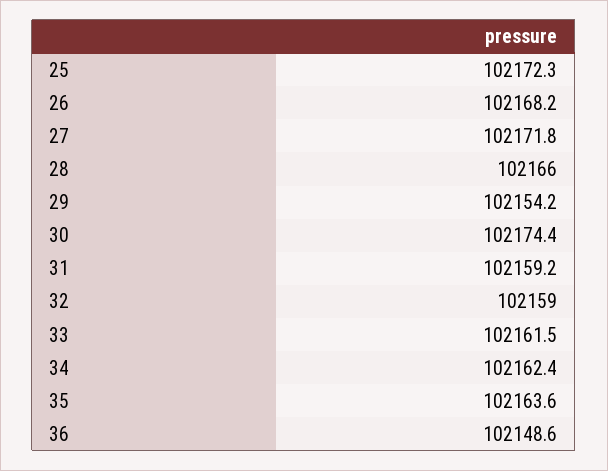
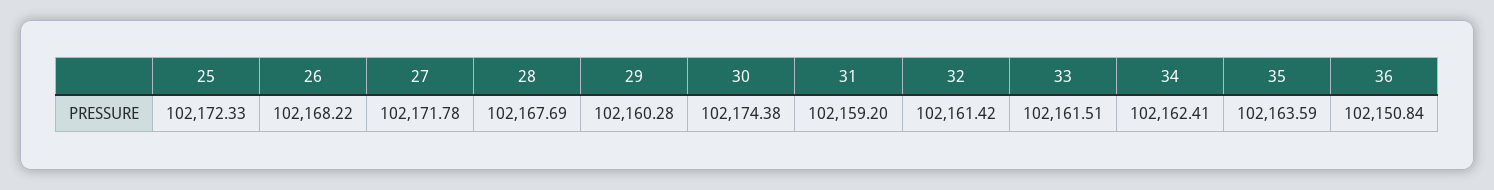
  {
    "25": 102172.33,
    "26": 102168.22,
    "27": 102171.78,
-   "28": 102166,
+   "28": 102167.69,
-   "29": 102154.2,
+   "29": 102160.28,
    "30": 102174.38,
    "31": 102159.2,
-   "32": 102159,
+   "32": 102161.42,
    "33": 102161.51,
    "34": 102162.41,
    "35": 102163.59,
-   "36": 102148.6
+   "36": 102150.84
  }

